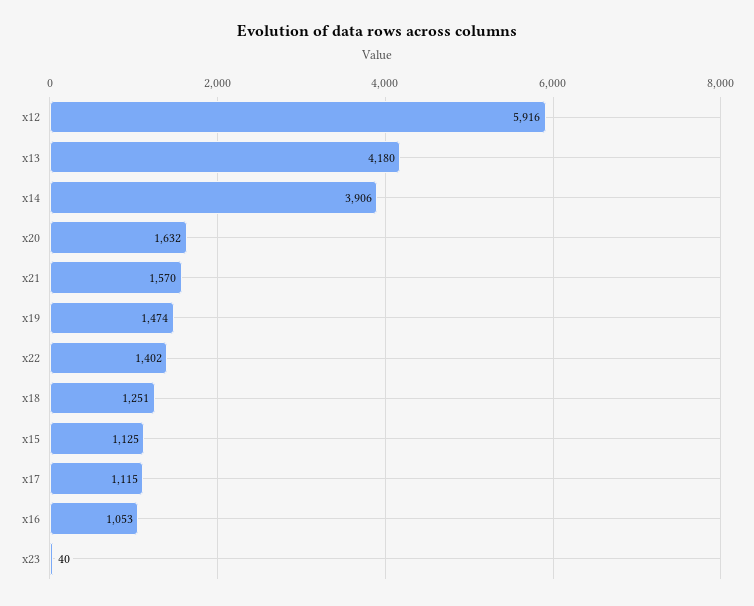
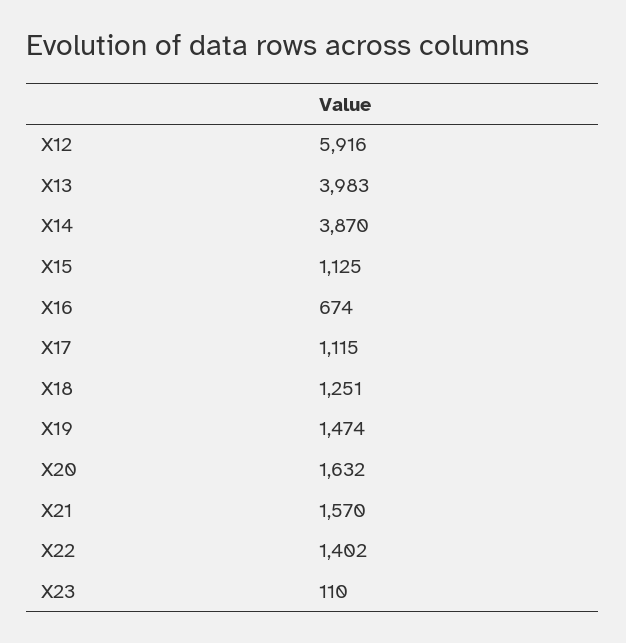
  {
    "x12": 5916,
-   "x13": 4180,
+   "x13": 3983,
-   "x14": 3906,
+   "x14": 3870,
    "x20": 1632,
    "x21": 1570,
    "x19": 1474,
    "x22": 1402,
    "x18": 1251,
    "x15": 1125,
    "x17": 1115,
-   "x16": 1053,
+   "x16": 674,
-   "x23": 40
+   "x23": 110
  }

